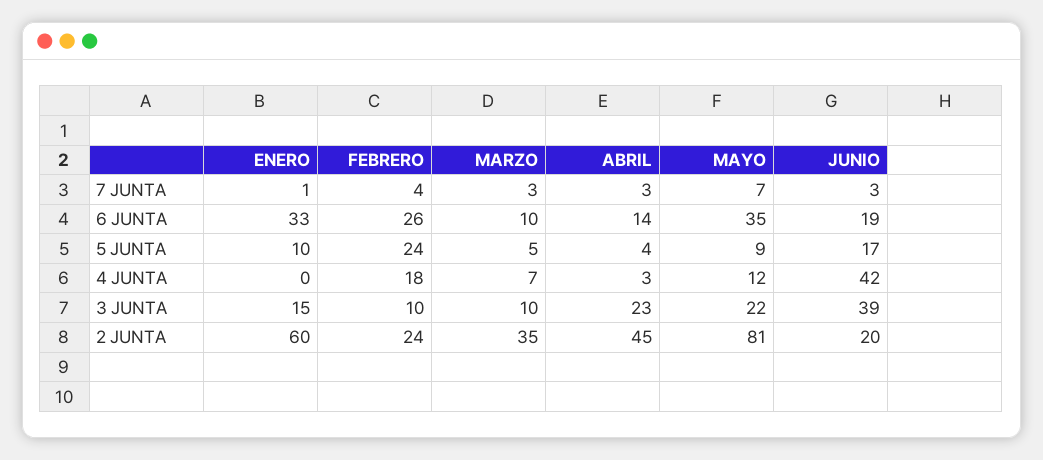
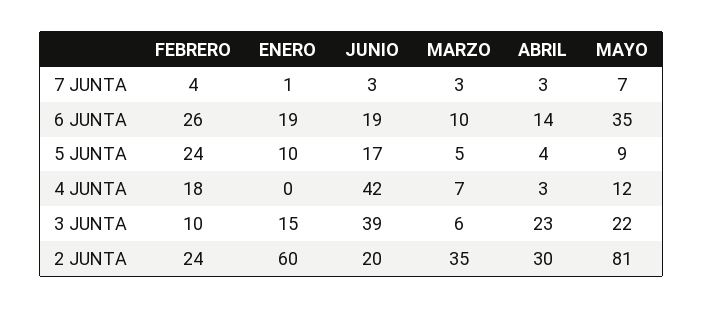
  {
    "ENERO": {
      "7 JUNTA": 1,
-     "6 JUNTA": 33,
+     "6 JUNTA": 19,
      "5 JUNTA": 10,
      "4 JUNTA": 0,
      "3 JUNTA": 15,
      "2 JUNTA": 60
    },
    "FEBRERO": {
      "7 JUNTA": 4,
      "6 JUNTA": 26,
      "5 JUNTA": 24,
      "4 JUNTA": 18,
      "3 JUNTA": 10,
      "2 JUNTA": 24
    },
    "MARZO": {
      "7 JUNTA": 3,
      "6 JUNTA": 10,
      "5 JUNTA": 5,
      "4 JUNTA": 7,
-     "3 JUNTA": 10,
+     "3 JUNTA": 6,
      "2 JUNTA": 35
    },
    "ABRIL": {
      "7 JUNTA": 3,
      "6 JUNTA": 14,
      "5 JUNTA": 4,
      "4 JUNTA": 3,
      "3 JUNTA": 23,
-     "2 JUNTA": 45
+     "2 JUNTA": 30
    },
    "MAYO": {
      "7 JUNTA": 7,
      "6 JUNTA": 35,
      "5 JUNTA": 9,
      "4 JUNTA": 12,
      "3 JUNTA": 22,
      "2 JUNTA": 81
    },
    "JUNIO": {
      "7 JUNTA": 3,
      "6 JUNTA": 19,
      "5 JUNTA": 17,
      "4 JUNTA": 42,
      "3 JUNTA": 39,
      "2 JUNTA": 20
    }
  }

